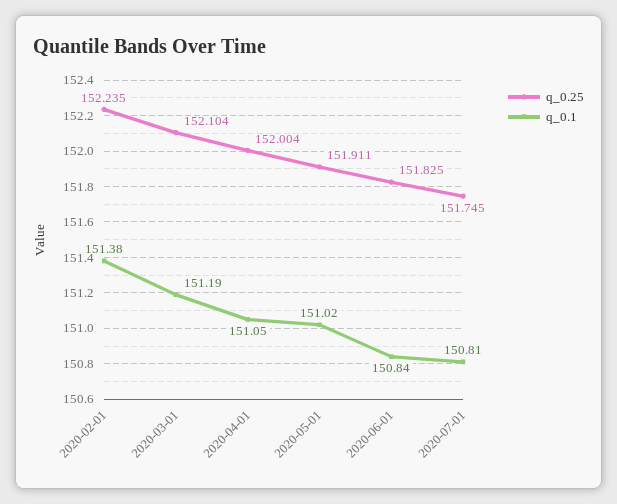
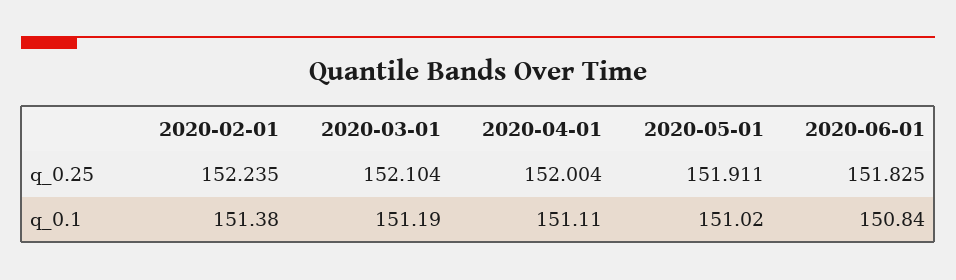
  {
    "q_0.25": {
      "2020-02-01": 152.235,
      "2020-03-01": 152.104,
      "2020-04-01": 152.004,
      "2020-05-01": 151.911,
-     "2020-06-01": 151.825,
+     "2020-06-01": 151.825
-     "2020-07-01": 151.745
    },
    "q_0.1": {
      "2020-02-01": 151.38,
      "2020-03-01": 151.19,
-     "2020-04-01": 151.05,
+     "2020-04-01": 151.11,
      "2020-05-01": 151.02,
-     "2020-06-01": 150.84,
+     "2020-06-01": 150.84
-     "2020-07-01": 150.81
    }
  }

